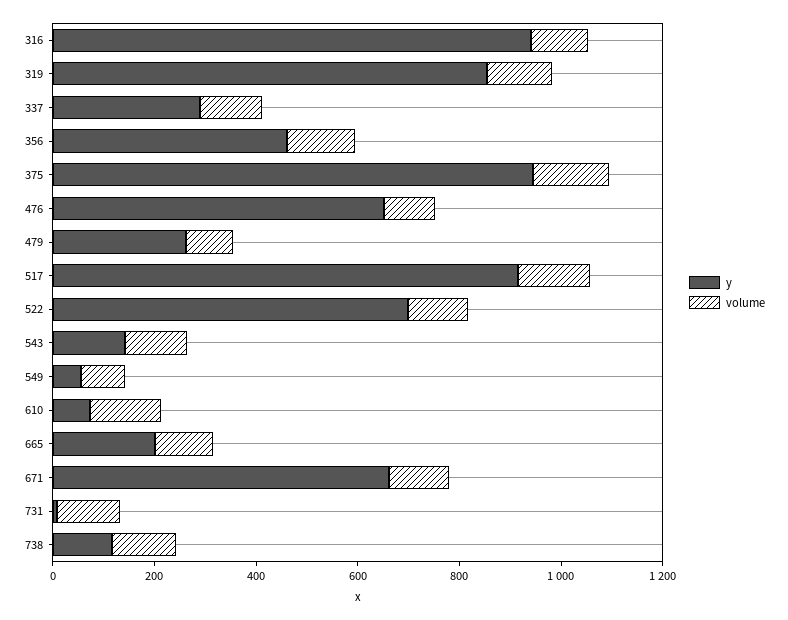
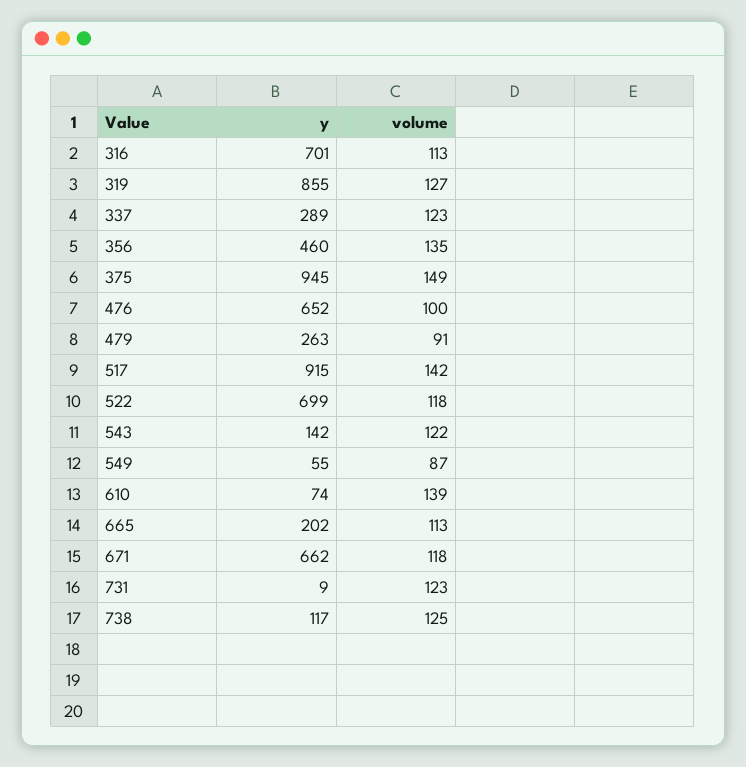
  {
    "y": {
-     "316": 950,
+     "316": 701,
      "319": 855,
      "337": 289,
      "356": 460,
      "375": 945,
      "476": 652,
      "479": 263,
      "517": 915,
      "522": 699,
      "543": 142,
      "549": 55,
      "610": 74,
      "665": 202,
      "671": 662,
      "731": 9,
      "738": 117
    },
    "volume": {
      "316": 113,
      "319": 127,
      "337": 123,
      "356": 135,
      "375": 149,
      "476": 100,
      "479": 91,
      "517": 142,
      "522": 118,
      "543": 122,
      "549": 87,
      "610": 139,
      "665": 113,
      "671": 118,
      "731": 123,
      "738": 125
    }
  }

